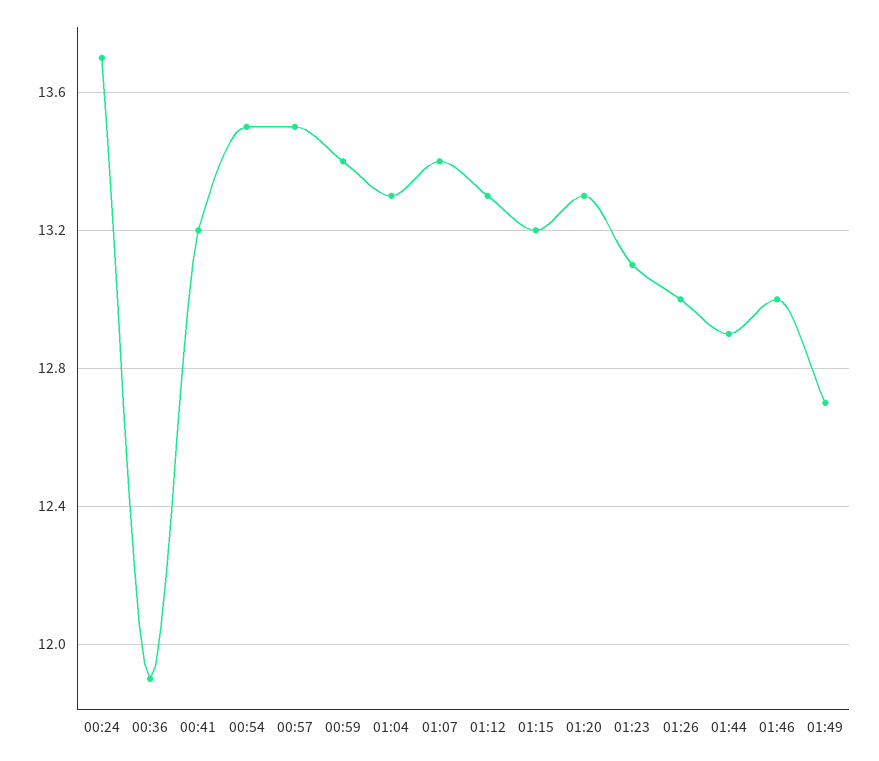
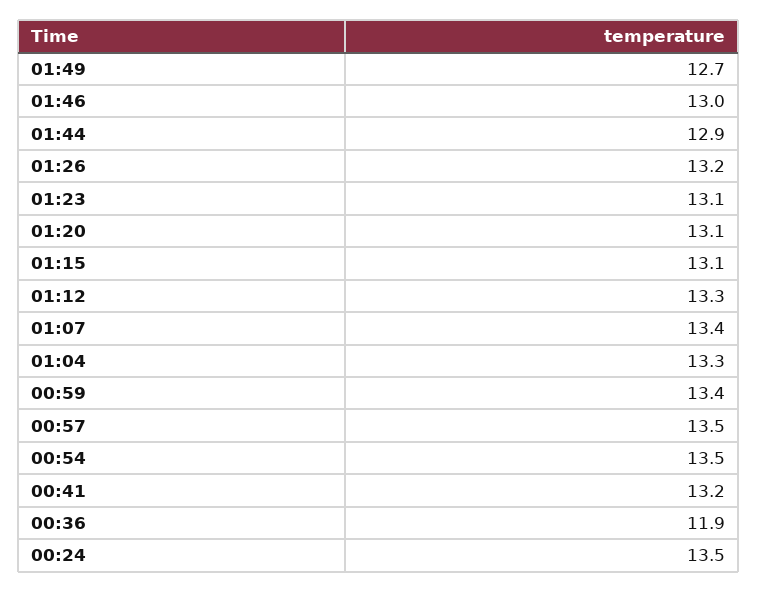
  {
-   "00:24": 13.7,
+   "00:24": 13.5,
    "00:36": 11.9,
    "00:41": 13.2,
    "00:54": 13.5,
    "00:57": 13.5,
    "00:59": 13.4,
    "01:04": 13.3,
    "01:07": 13.4,
    "01:12": 13.3,
-   "01:15": 13.2,
+   "01:15": 13.1,
-   "01:20": 13.3,
+   "01:20": 13.1,
    "01:23": 13.1,
-   "01:26": 13,
+   "01:26": 13.2,
    "01:44": 12.9,
    "01:46": 13,
    "01:49": 12.7
  }

